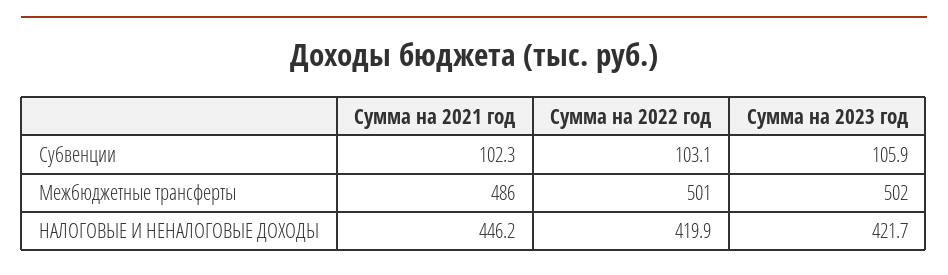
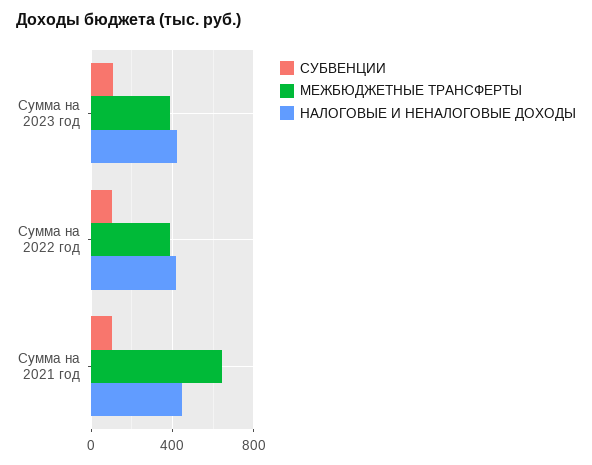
  {
    "Субвенции": {
      "Сумма на 2021 год": 102.3,
      "Сумма на 2022 год": 103.1,
      "Сумма на 2023 год": 105.9
    },
    "Межбюджетные трансферты": {
-     "Сумма на 2021 год": 486,
+     "Сумма на 2021 год": 650,
-     "Сумма на 2022 год": 501,
+     "Сумма на 2022 год": 400,
-     "Сумма на 2023 год": 502
+     "Сумма на 2023 год": 400
    },
    "НАЛОГОВЫЕ И НЕНАЛОГОВЫЕ ДОХОДЫ": {
      "Сумма на 2021 год": 446.2,
      "Сумма на 2022 год": 419.9,
      "Сумма на 2023 год": 421.7
    }
  }

